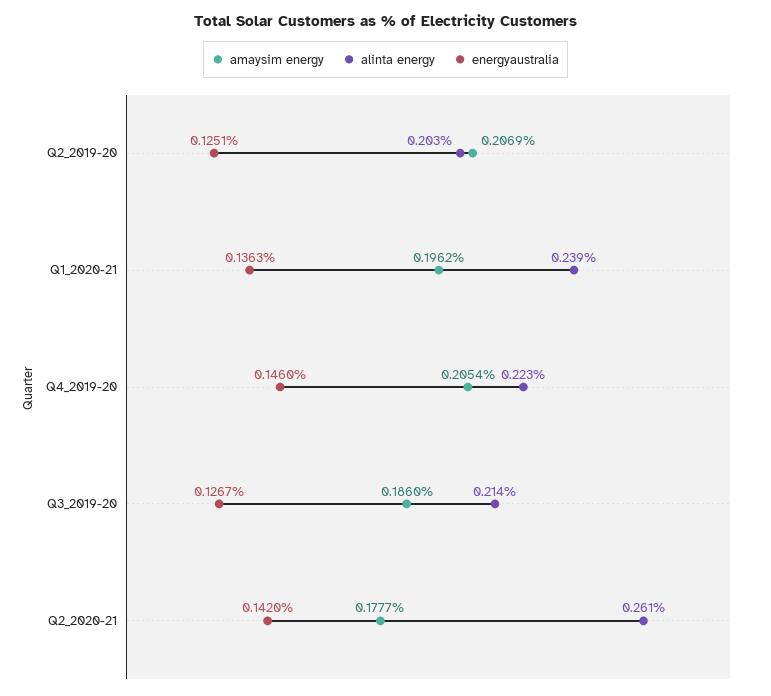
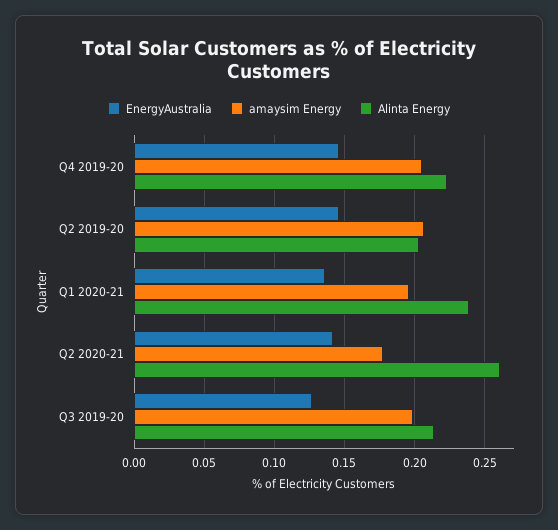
  {
    "amaysim energy": {
      "Q2_2019-20": 0.2069,
      "Q1_2020-21": 0.1962,
      "Q4_2019-20": 0.2054,
-     "Q3_2019-20": 0.186,
+     "Q3_2019-20": 0.2,
      "Q2_2020-21": 0.1777
    },
    "alinta energy": {
      "Q2_2019-20": 0.203,
      "Q1_2020-21": 0.239,
      "Q4_2019-20": 0.223,
      "Q3_2019-20": 0.214,
      "Q2_2020-21": 0.261
    },
    "energyaustralia": {
-     "Q2_2019-20": 0.1251,
+     "Q2_2019-20": 0.145,
      "Q1_2020-21": 0.1363,
      "Q4_2019-20": 0.146,
      "Q3_2019-20": 0.1267,
      "Q2_2020-21": 0.142
    }
  }

